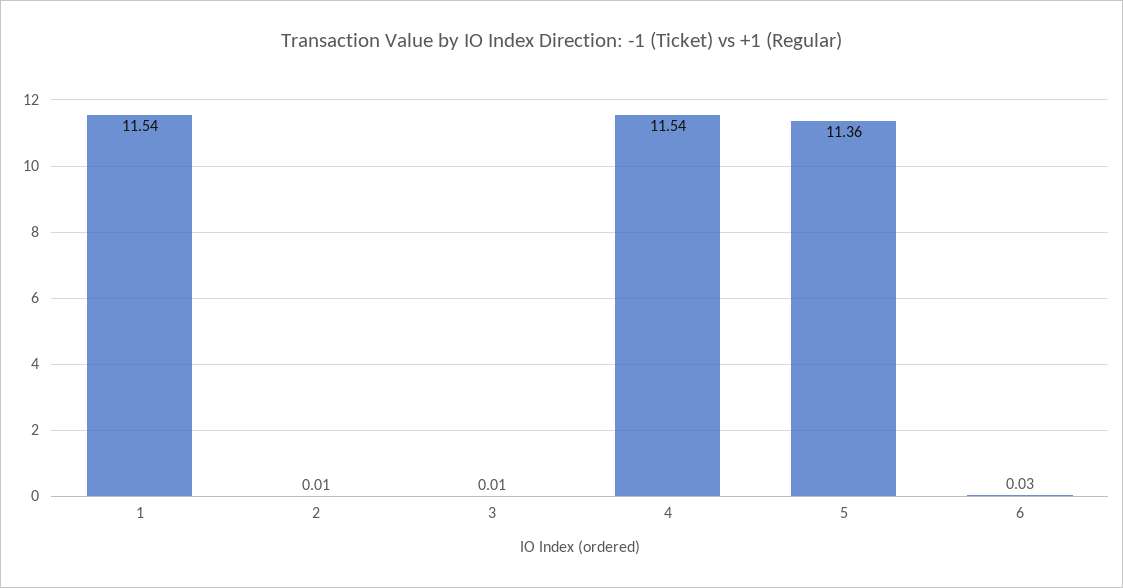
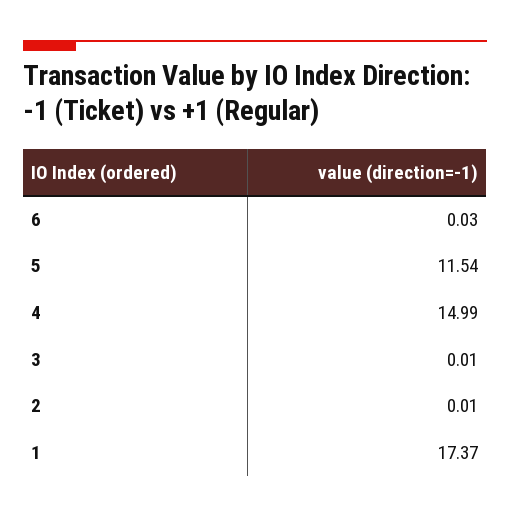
  {
-   "1": 11.54,
+   "1": 17.37,
    "2": 0.01,
    "3": 0.01,
-   "4": 11.54,
+   "4": 14.99,
-   "5": 11.36,
+   "5": 11.54,
    "6": 0.03
  }

